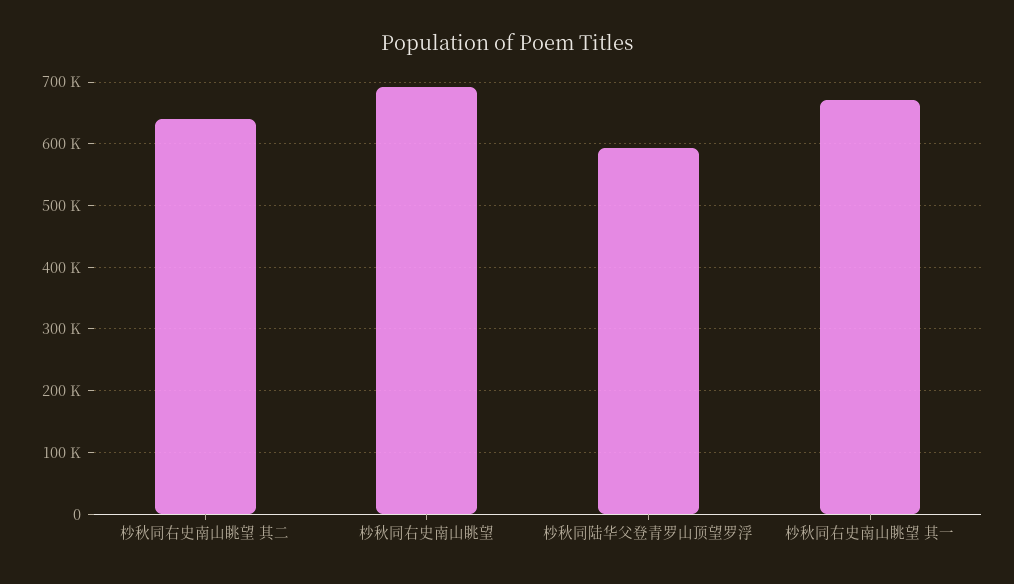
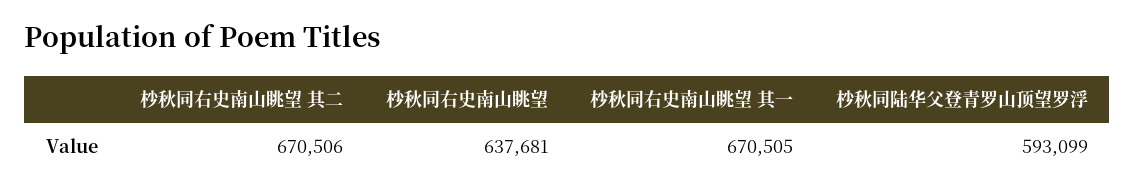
  {
-   "杪秋同右史南山眺望 其二": 640000,
+   "杪秋同右史南山眺望 其二": 670506,
-   "杪秋同右史南山眺望": 690000,
+   "杪秋同右史南山眺望": 637681,
    "杪秋同陆华父登青罗山顶望罗浮": 593099,
    "杪秋同右史南山眺望 其一": 670505
  }

